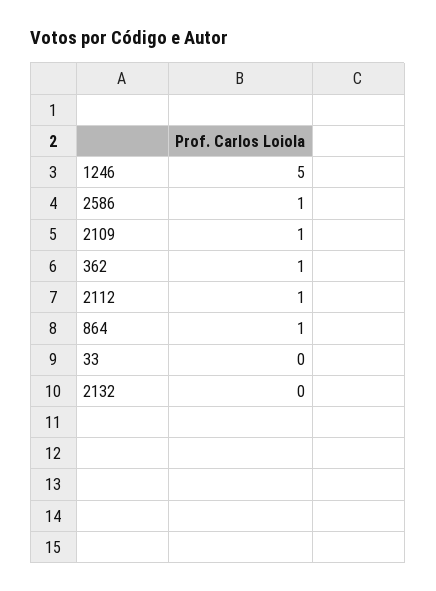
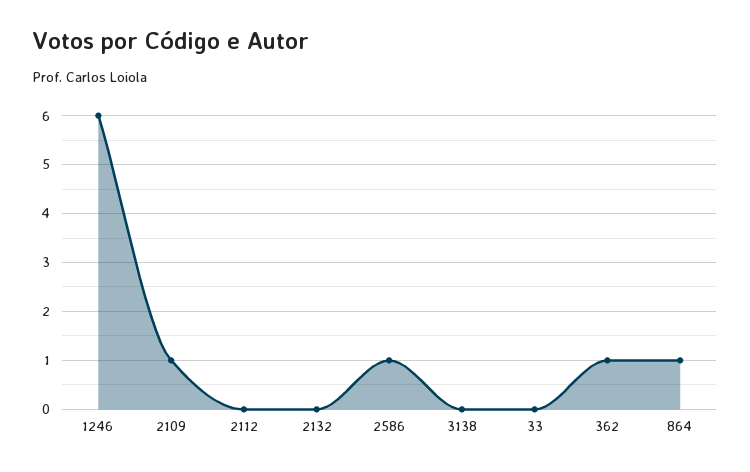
  {
-   "1246": 5,
+   "1246": 6,
    "2586": 1,
    "2109": 1,
    "362": 1,
-   "2112": 1,
+   "2112": 0,
    "864": 1,
    "33": 0,
-   "2132": 0
+   "2132": 0,
+   "3138": 0
  }

